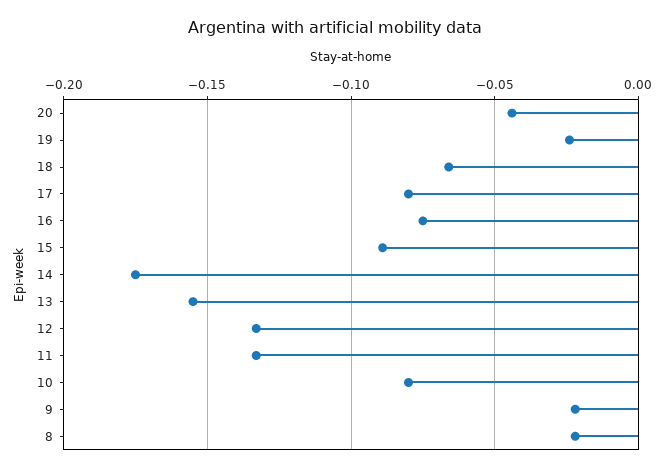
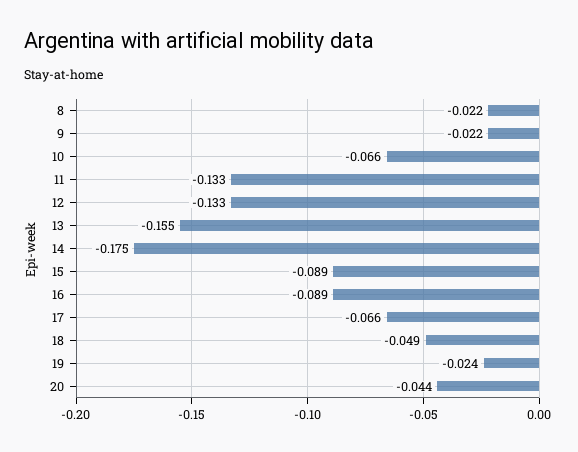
  {
    "20": -0.044,
    "19": -0.024,
-   "18": -0.065,
+   "18": -0.049,
-   "17": -0.08,
+   "17": -0.066,
-   "16": -0.075,
+   "16": -0.089,
    "15": -0.089,
    "14": -0.175,
    "13": -0.155,
    "12": -0.133,
    "11": -0.133,
-   "10": -0.08,
+   "10": -0.066,
    "9": -0.022,
    "8": -0.022
  }

